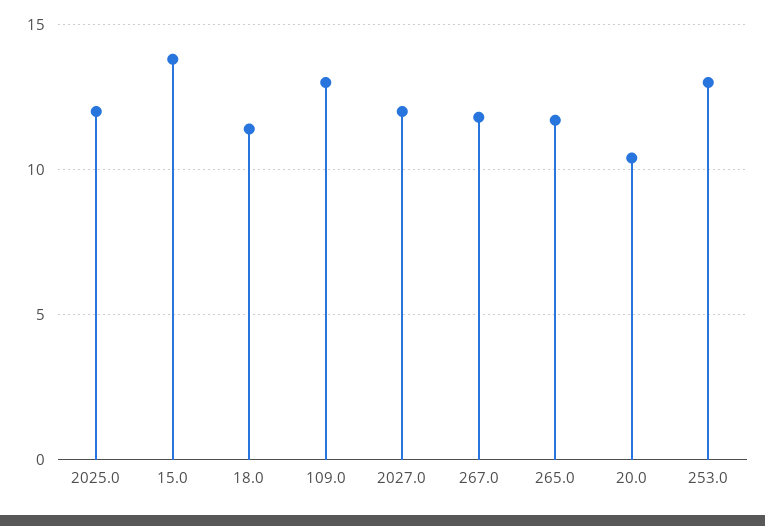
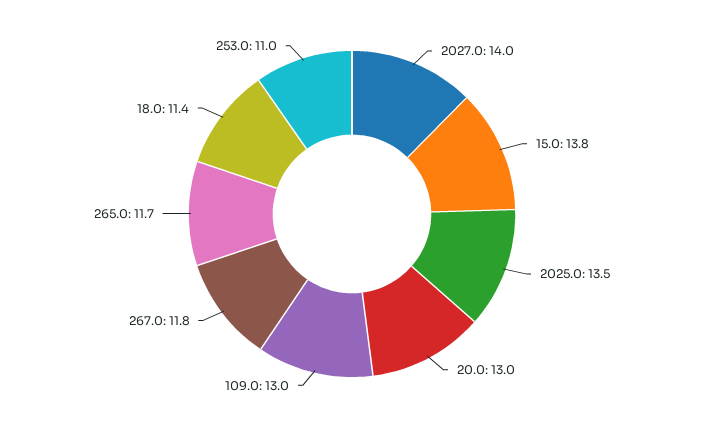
  {
-   "2025.0": 12,
+   "2025.0": 13.5,
    "15.0": 13.8,
    "18.0": 11.4,
    "109.0": 13,
-   "2027.0": 12,
+   "2027.0": 14,
    "267.0": 11.8,
    "265.0": 11.7,
-   "20.0": 10.5,
+   "20.0": 13,
-   "253.0": 13
+   "253.0": 11
  }

